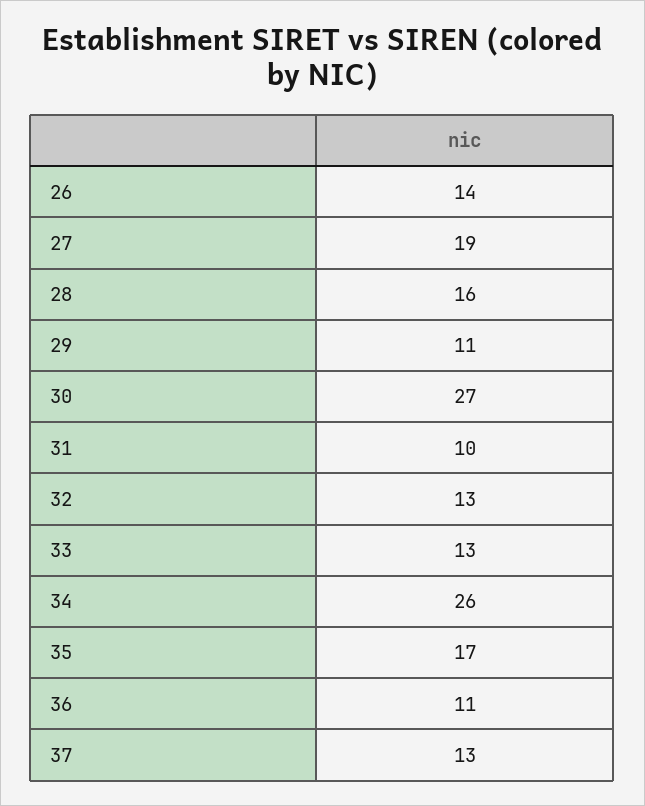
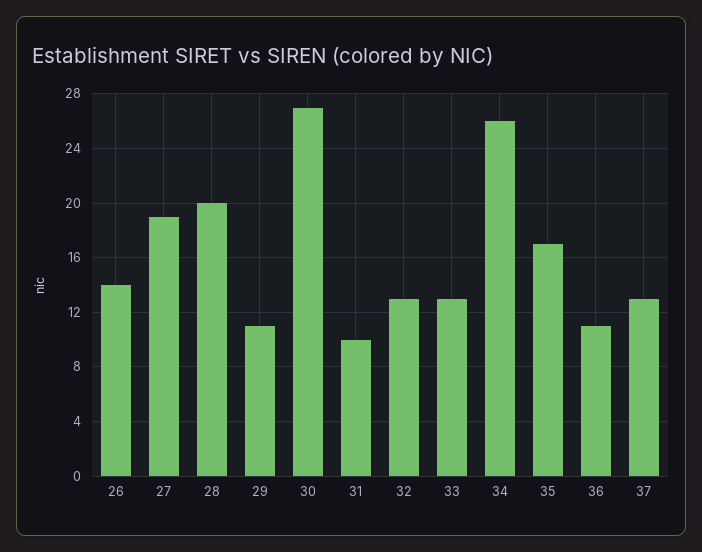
  {
    "26": 14,
    "27": 19,
-   "28": 16,
+   "28": 20,
    "29": 11,
    "30": 27,
    "31": 10,
    "32": 13,
    "33": 13,
    "34": 26,
    "35": 17,
    "36": 11,
    "37": 13
  }

